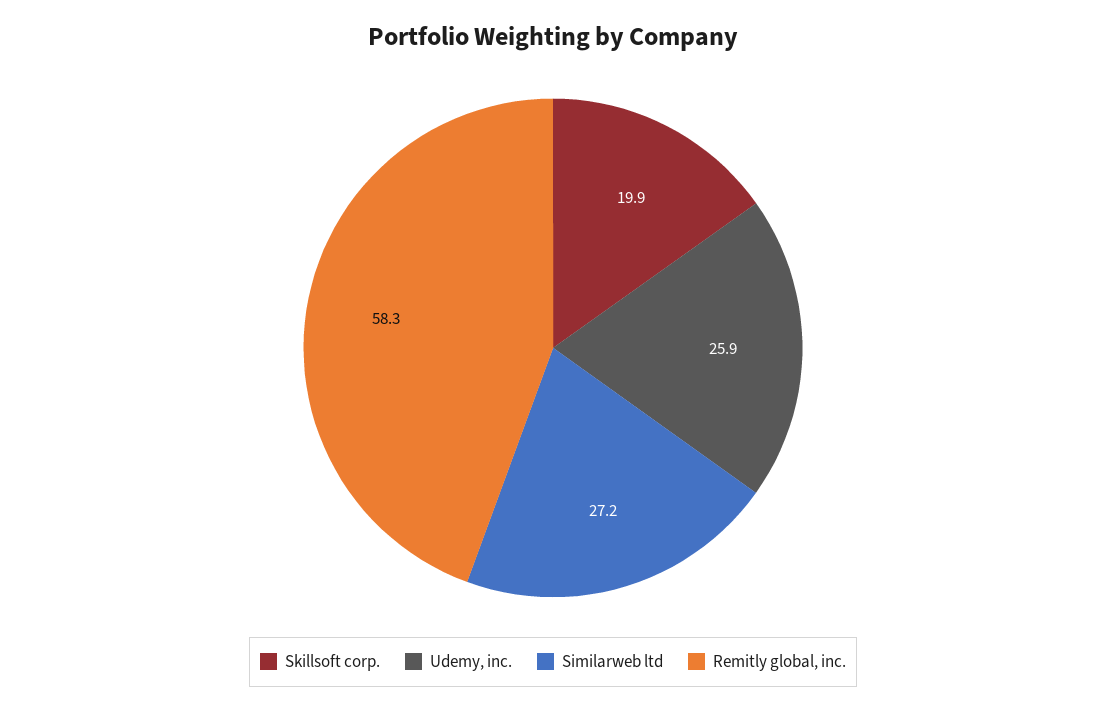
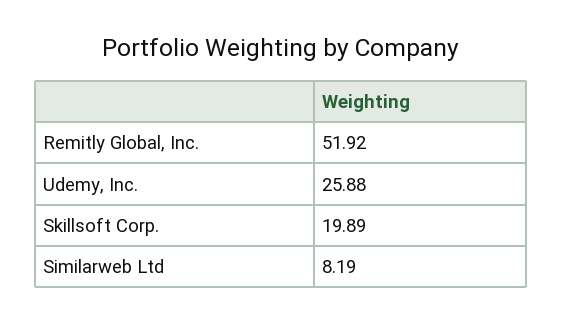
  {
    "Skillsoft corp.": 19.89,
    "Udemy, inc.": 25.88,
-   "Similarweb ltd": 27.2,
+   "Similarweb ltd": 8.19,
-   "Remitly global, inc.": 58.3
+   "Remitly global, inc.": 51.92
  }

